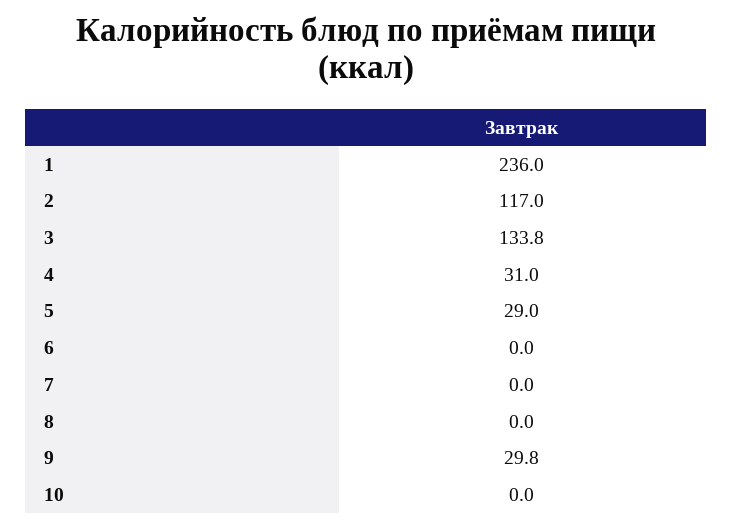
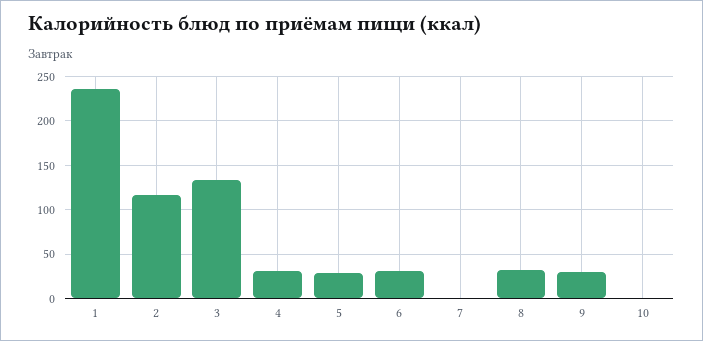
  {
    "1": 236,
    "2": 117,
    "3": 133.8,
    "4": 31,
    "5": 29,
-   "6": 0,
+   "6": 30,
    "7": 0,
-   "8": 0,
+   "8": 30,
    "9": 29.8,
    "10": 0
  }

